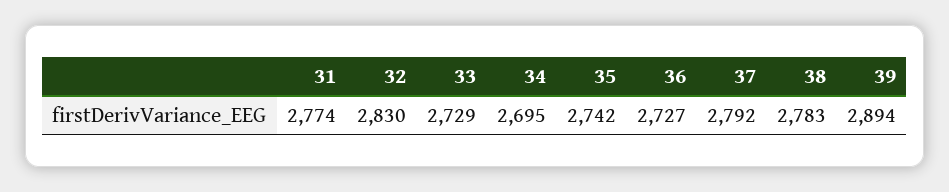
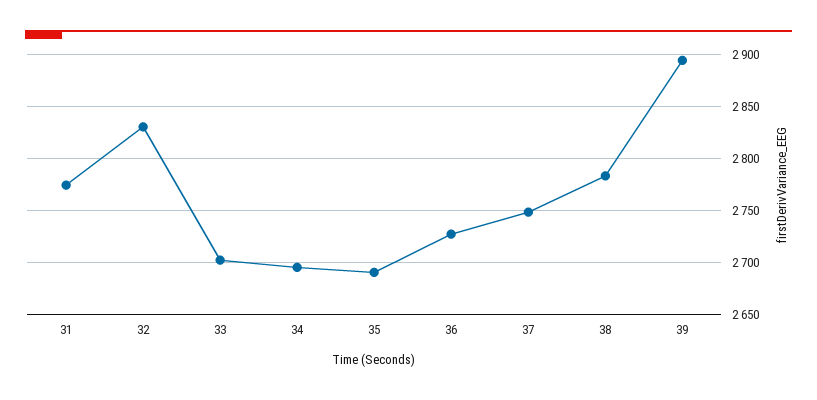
  {
    "31": 2774,
    "32": 2830,
-   "33": 2729,
+   "33": 2700,
    "34": 2695,
-   "35": 2742,
+   "35": 2690,
    "36": 2727,
-   "37": 2792,
+   "37": 2750,
    "38": 2783,
    "39": 2894
  }

